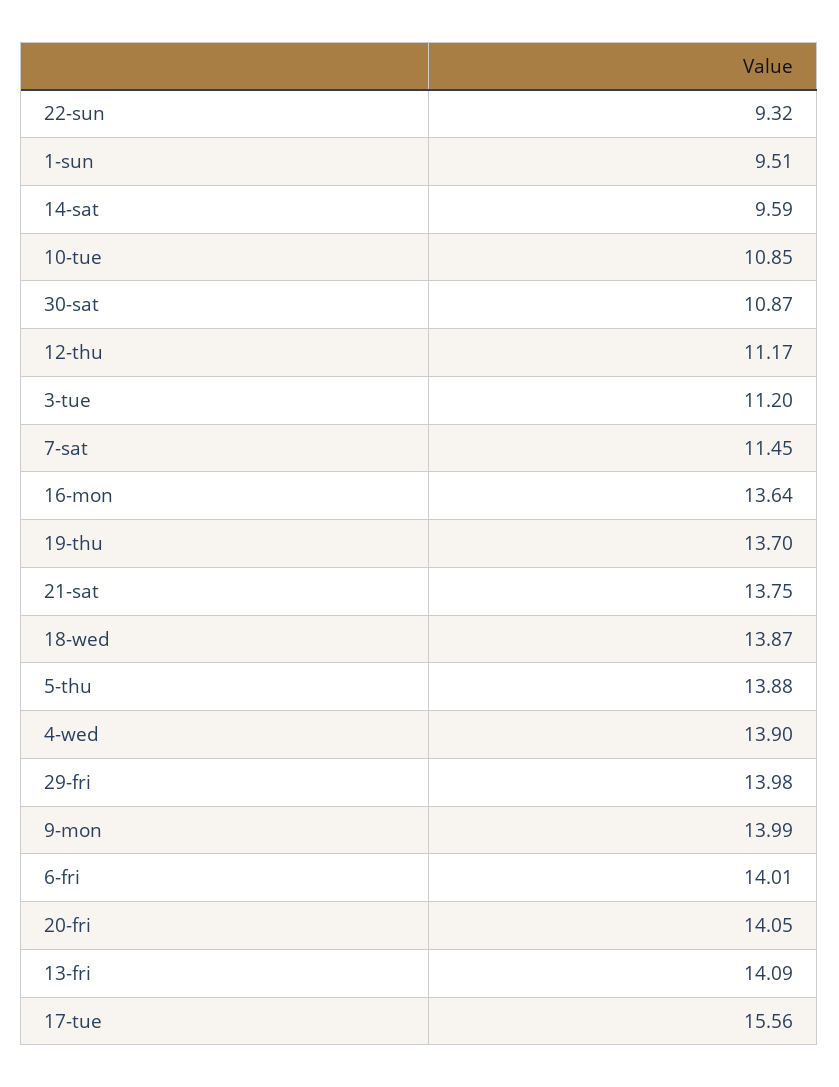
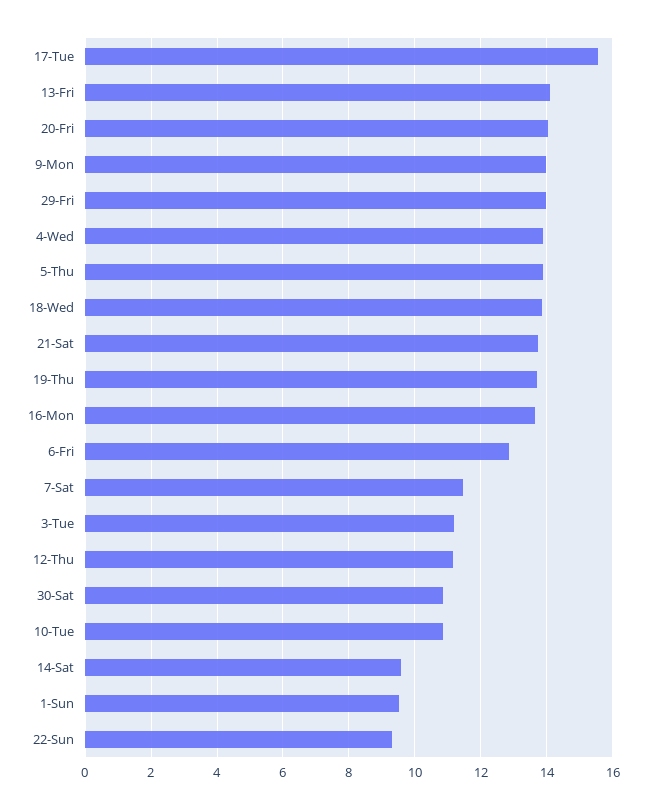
  {
    "22-sun": 9.32,
    "1-sun": 9.51,
    "14-sat": 9.59,
    "10-tue": 10.85,
    "30-sat": 10.87,
    "12-thu": 11.17,
    "3-tue": 11.2,
    "7-sat": 11.45,
    "16-mon": 13.64,
    "19-thu": 13.7,
    "21-sat": 13.75,
    "18-wed": 13.87,
    "5-thu": 13.88,
    "4-wed": 13.9,
    "29-fri": 13.98,
    "9-mon": 13.99,
-   "6-fri": 14.01,
+   "6-fri": 12.8,
    "20-fri": 14.05,
    "13-fri": 14.09,
    "17-tue": 15.56
  }

